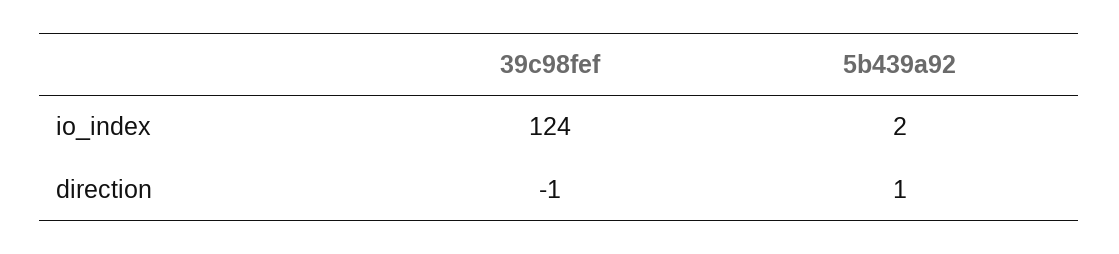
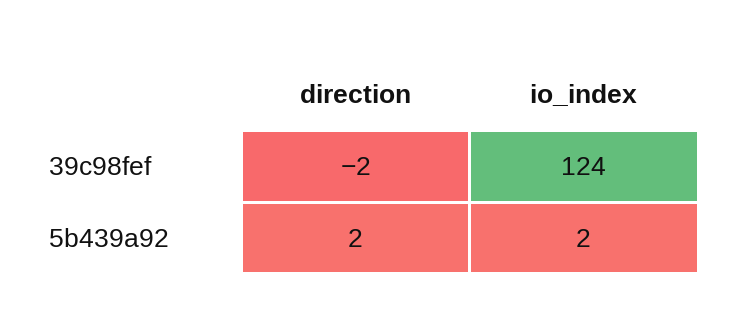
  {
    "39c98fef": {
      "io_index": 124,
-     "direction": -1
+     "direction": -2
    },
    "5b439a92": {
      "io_index": 2,
-     "direction": 1
+     "direction": 2
    }
  }

